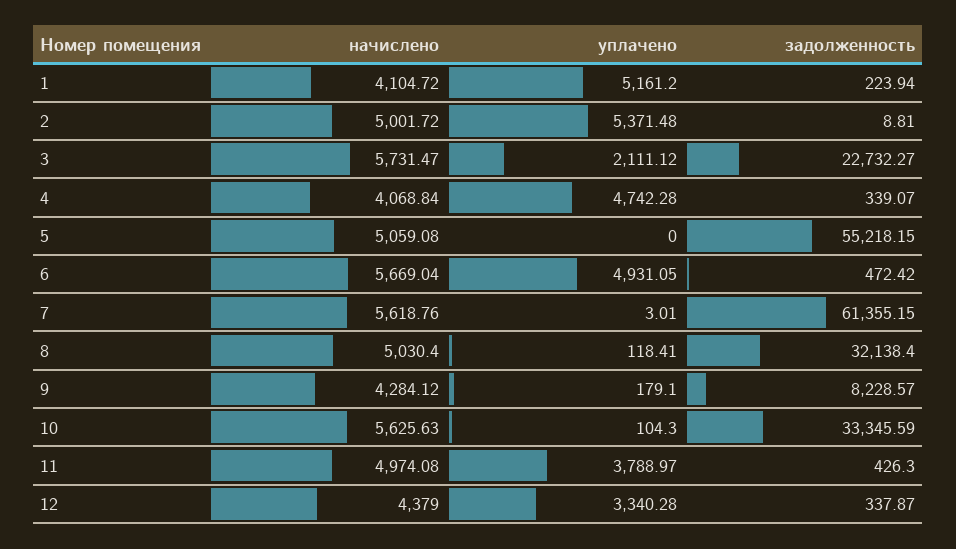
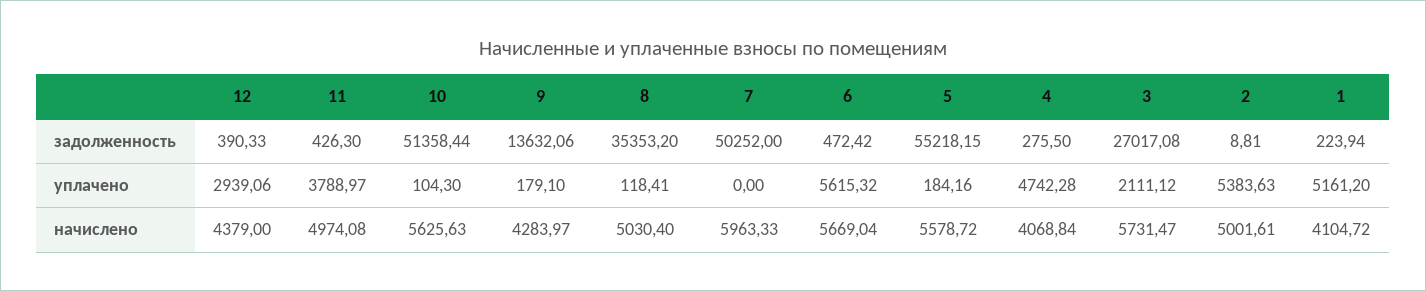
  {
    "начислено": {
      "1": 4104.72,
-     "2": 5001.72,
+     "2": 5001.61,
      "3": 5731.47,
      "4": 4068.84,
-     "5": 5059.08,
+     "5": 5578.72,
      "6": 5669.04,
-     "7": 5618.76,
+     "7": 5963.33,
      "8": 5030.4,
-     "9": 4284.12,
+     "9": 4283.97,
      "10": 5625.63,
      "11": 4974.08,
      "12": 4379
    },
    "уплачено": {
      "1": 5161.2,
-     "2": 5371.48,
+     "2": 5383.63,
      "3": 2111.12,
      "4": 4742.28,
-     "5": 0,
+     "5": 184.16,
-     "6": 4931.05,
+     "6": 5615.32,
-     "7": 3.01,
+     "7": 0,
      "8": 118.41,
      "9": 179.1,
      "10": 104.3,
      "11": 3788.97,
-     "12": 3340.28
+     "12": 2939.06
    },
    "задолженность": {
      "1": 223.94,
      "2": 8.81,
-     "3": 22732.27,
+     "3": 27017.08,
-     "4": 339.07,
+     "4": 275.5,
      "5": 55218.15,
      "6": 472.42,
-     "7": 61355.15,
+     "7": 50252,
-     "8": 32138.4,
+     "8": 35353.2,
-     "9": 8228.57,
+     "9": 13632.06,
-     "10": 33345.59,
+     "10": 51358.44,
      "11": 426.3,
-     "12": 337.87
+     "12": 390.33
    }
  }

